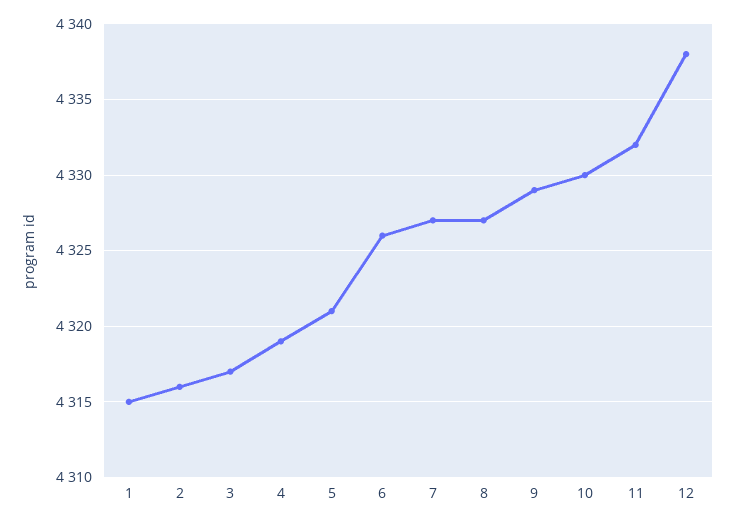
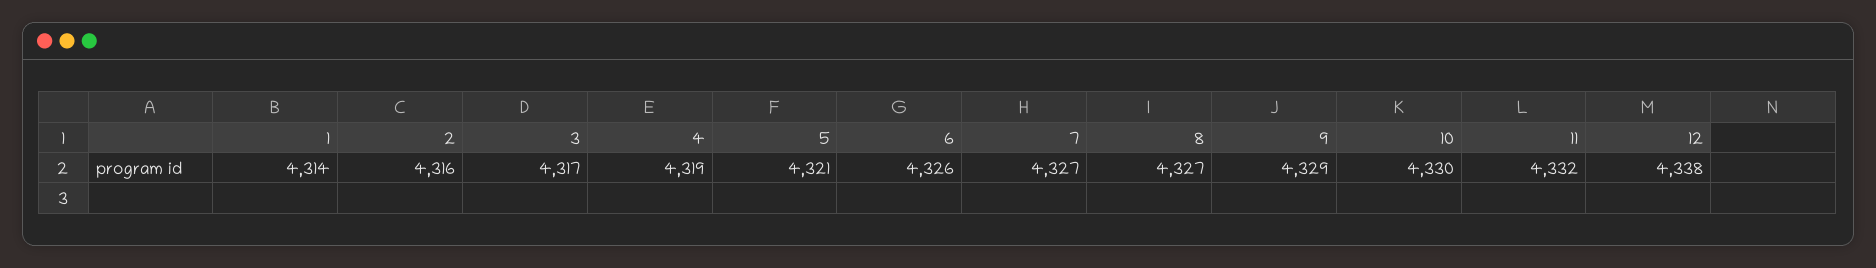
  {
-   "1": 4315,
+   "1": 4314,
    "2": 4316,
    "3": 4317,
    "4": 4319,
    "5": 4321,
    "6": 4326,
    "7": 4327,
    "8": 4327,
    "9": 4329,
    "10": 4330,
    "11": 4332,
    "12": 4338
  }

